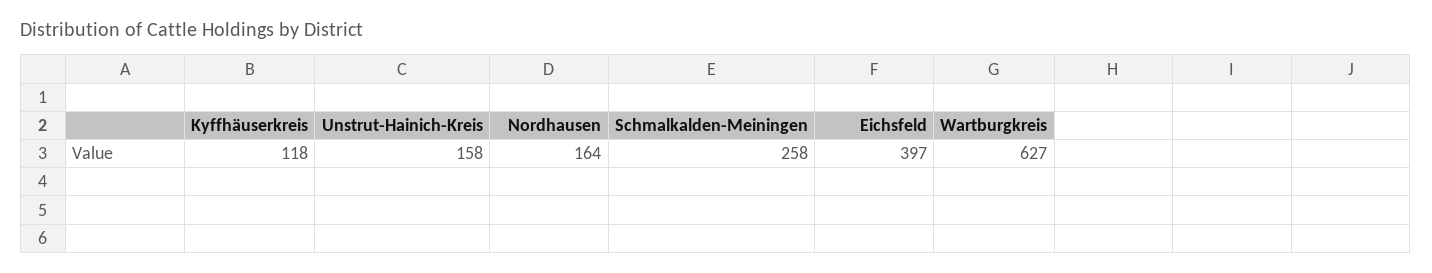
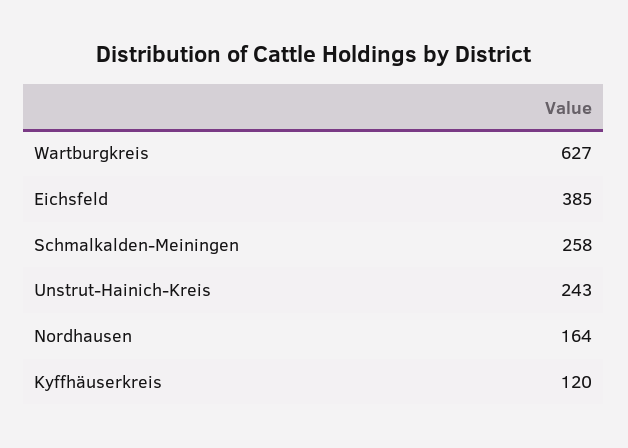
  {
-   "Kyffhäuserkreis": 118,
+   "Kyffhäuserkreis": 120,
-   "Unstrut-Hainich-Kreis": 158,
+   "Unstrut-Hainich-Kreis": 243,
    "Nordhausen": 164,
    "Schmalkalden-Meiningen": 258,
-   "Eichsfeld": 397,
+   "Eichsfeld": 385,
    "Wartburgkreis": 627
  }

